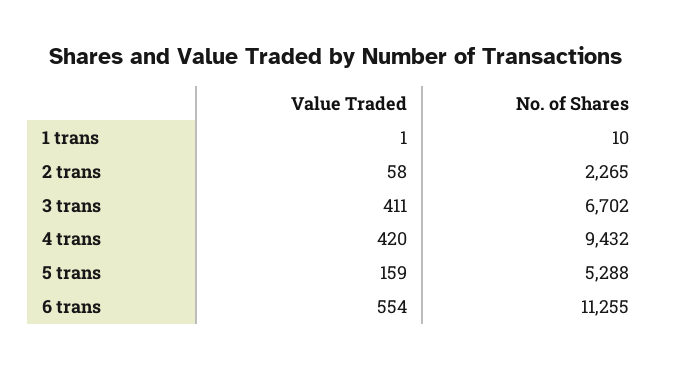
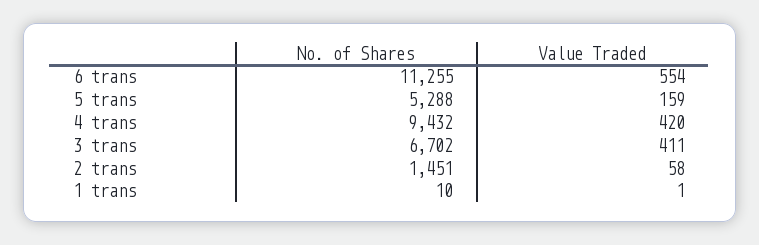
  {
    "Value Traded": {
      "1 trans": 1,
      "2 trans": 58,
      "3 trans": 411,
      "4 trans": 420,
      "5 trans": 159,
      "6 trans": 554
    },
    "No. of Shares": {
      "1 trans": 10,
-     "2 trans": 2265,
+     "2 trans": 1451,
      "3 trans": 6702,
      "4 trans": 9432,
      "5 trans": 5288,
      "6 trans": 11255
    }
  }

